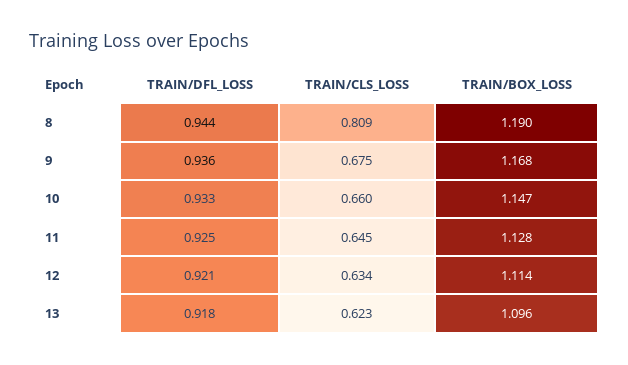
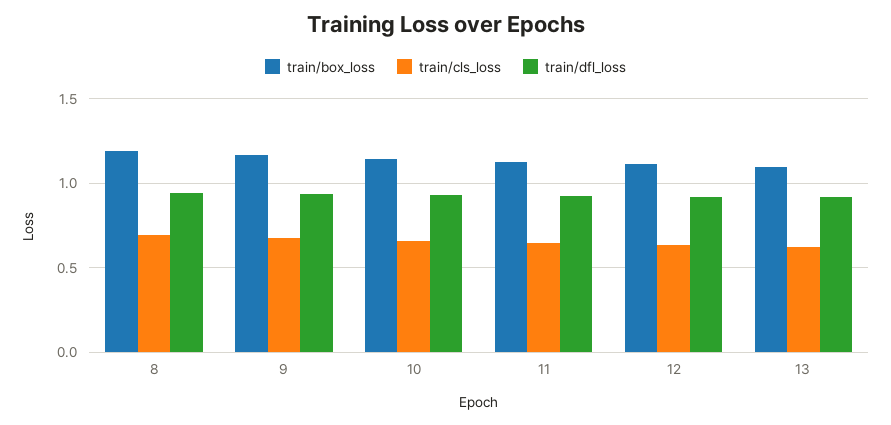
  {
    "TRAIN/DFL_LOSS": {
      "8": 0.944,
      "9": 0.936,
      "10": 0.933,
      "11": 0.925,
      "12": 0.921,
      "13": 0.918
    },
    "TRAIN/CLS_LOSS": {
-     "8": 0.809,
+     "8": 0.7,
      "9": 0.675,
      "10": 0.66,
      "11": 0.645,
      "12": 0.634,
      "13": 0.623
    },
    "TRAIN/BOX_LOSS": {
      "8": 1.19,
      "9": 1.168,
      "10": 1.147,
      "11": 1.128,
      "12": 1.114,
      "13": 1.096
    }
  }

